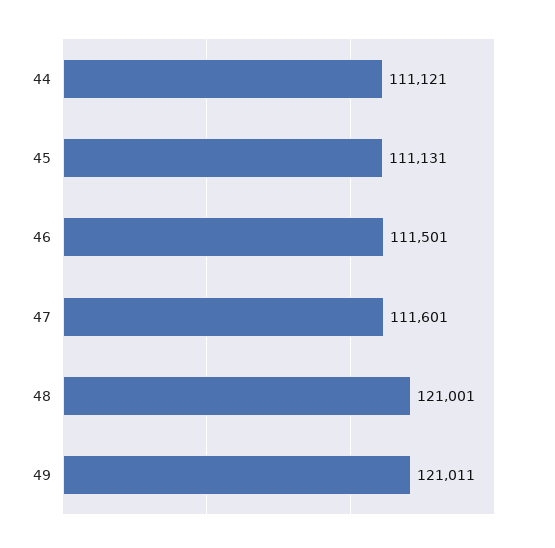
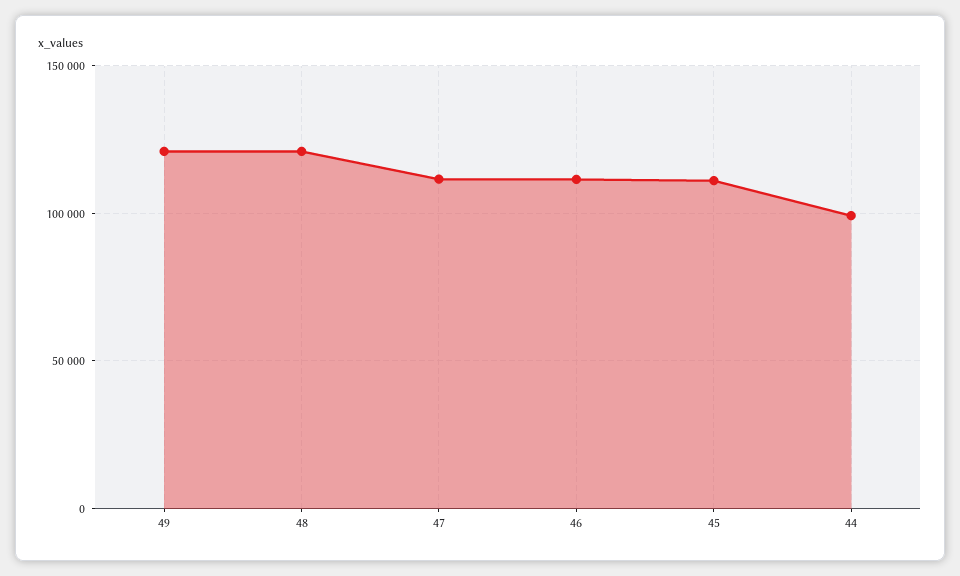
  {
-   "44": 111121,
+   "44": 100000,
    "45": 111131,
    "46": 111501,
    "47": 111601,
    "48": 121001,
    "49": 121011
  }

